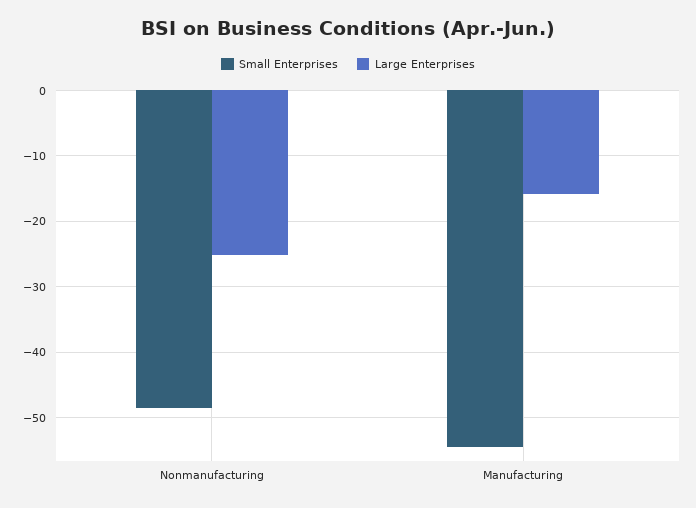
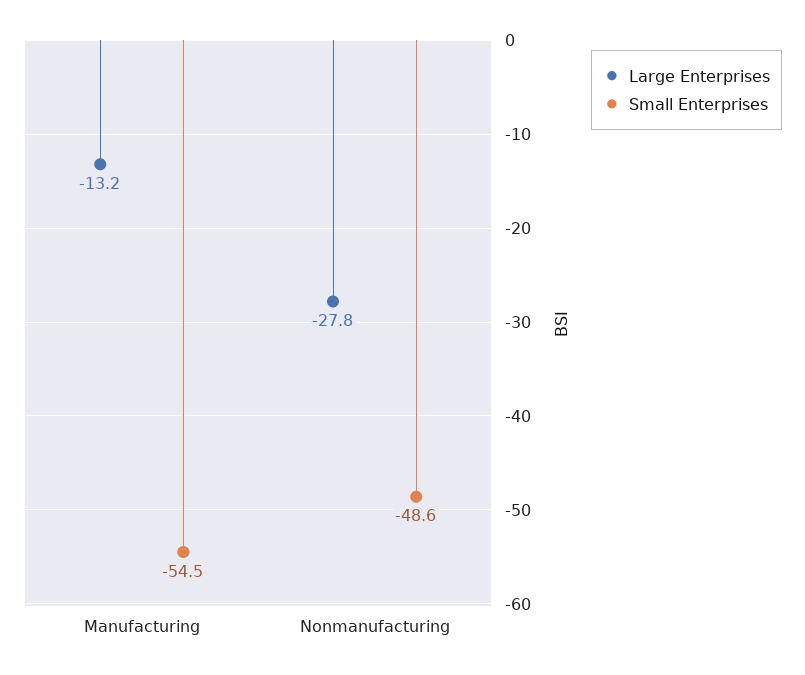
  {
    "Small Enterprises": {
      "Nonmanufacturing": -48.6,
      "Manufacturing": -54.5
    },
    "Large Enterprises": {
-     "Nonmanufacturing": -25,
+     "Nonmanufacturing": -27.8,
-     "Manufacturing": -16
+     "Manufacturing": -13.2
    }
  }

